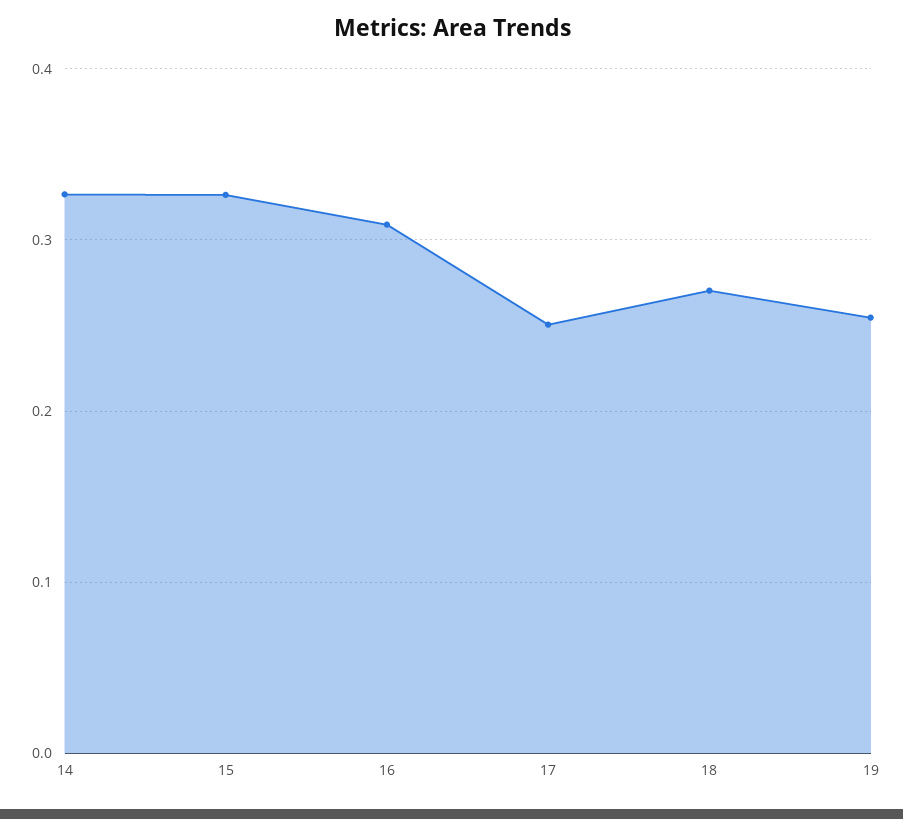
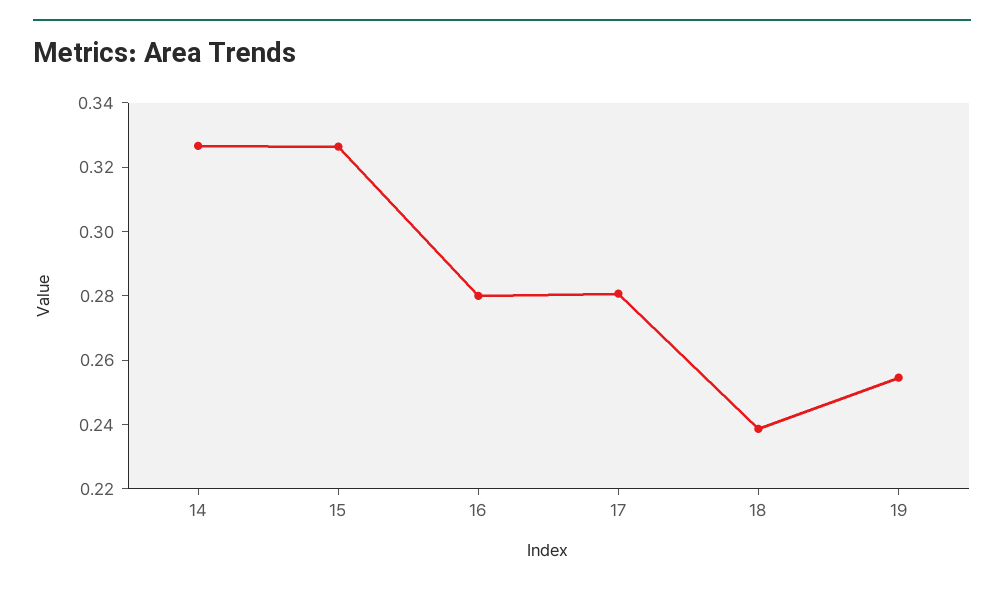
  {
    "14": 0.325,
    "15": 0.325,
-   "16": 0.31,
+   "16": 0.28,
-   "17": 0.25,
+   "17": 0.28,
-   "18": 0.27,
+   "18": 0.24,
    "19": 0.255
  }

